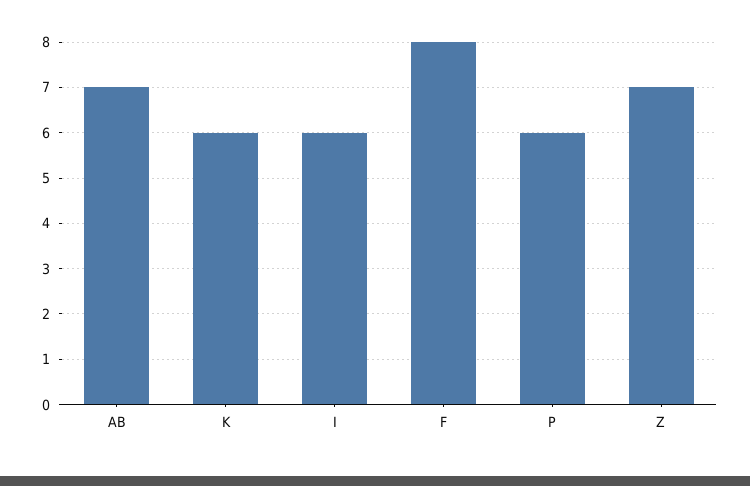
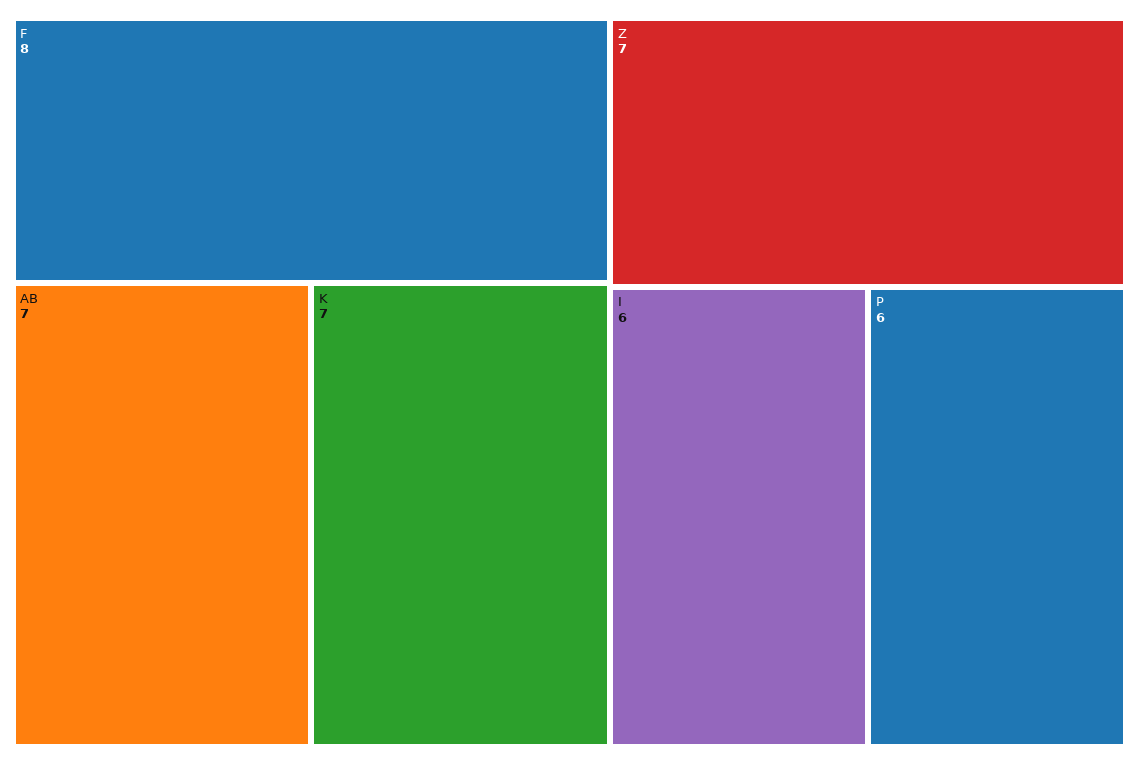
  {
    "AB": 7,
-   "K": 6,
+   "K": 7,
    "I": 6,
    "F": 8,
    "P": 6,
    "Z": 7
  }

